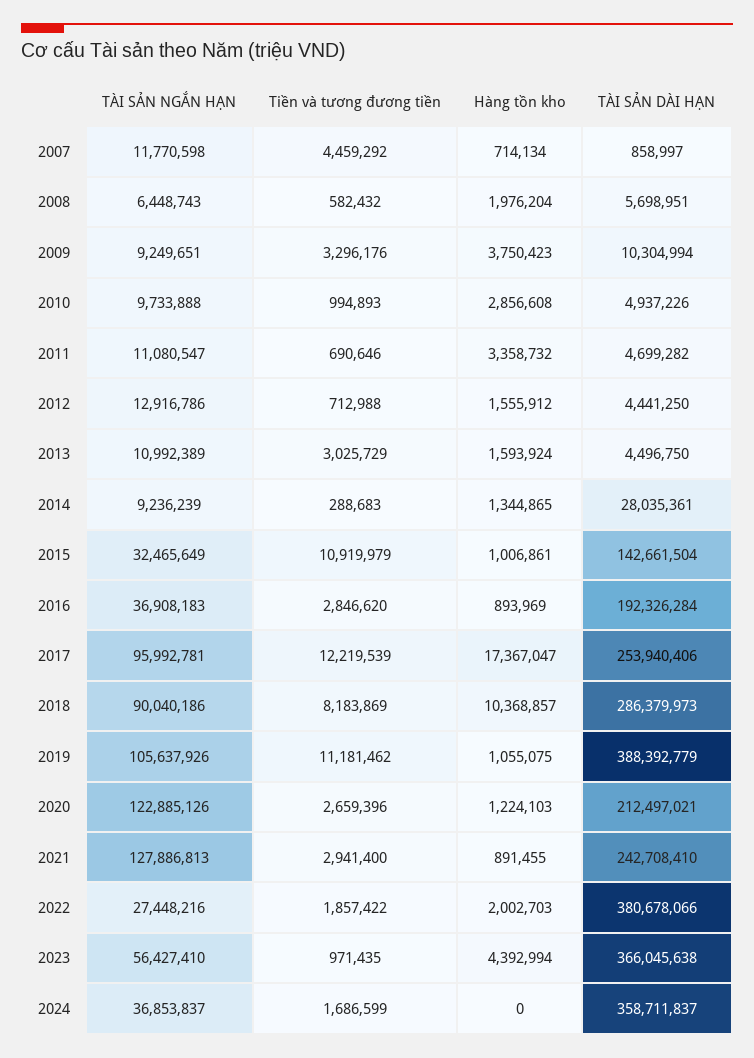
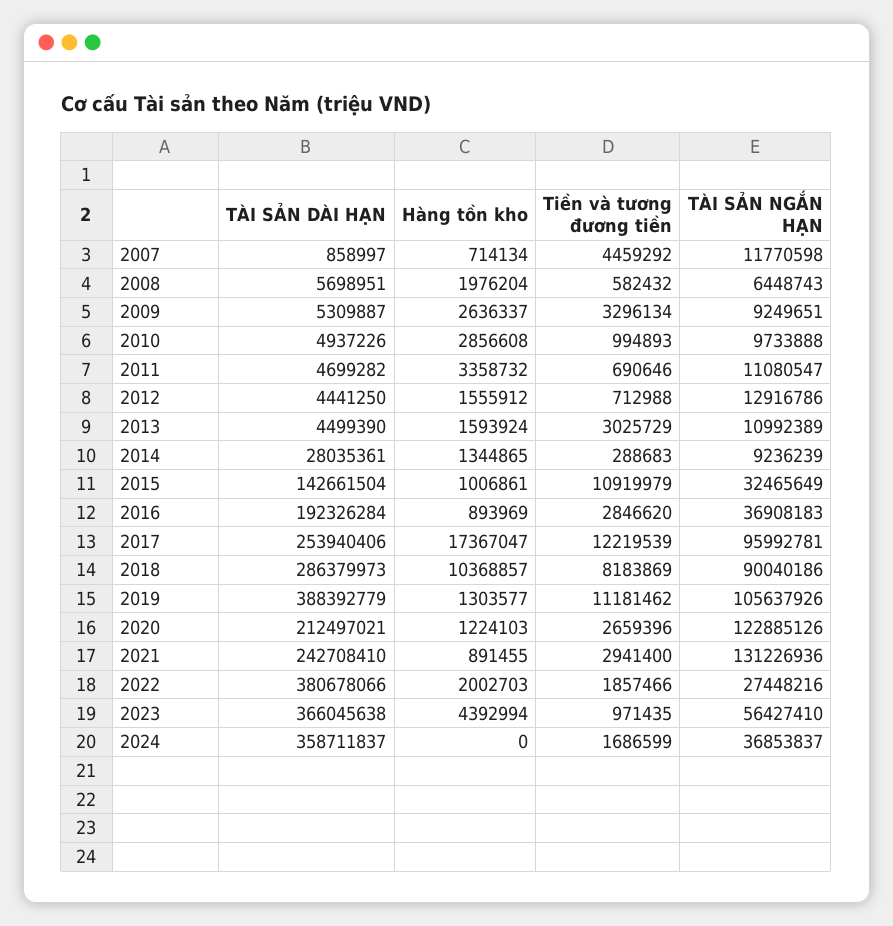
  {
    "TÀI SẢN NGẮN HẠN": {
      "2007": 11770598,
      "2008": 6448743,
      "2009": 9249651,
      "2010": 9733888,
      "2011": 11080547,
      "2012": 12916786,
      "2013": 10992389,
      "2014": 9236239,
      "2015": 32465649,
      "2016": 36908183,
      "2017": 95992781,
      "2018": 90040186,
      "2019": 105637926,
      "2020": 122885126,
-     "2021": 127886813,
+     "2021": 131226936,
      "2022": 27448216,
      "2023": 56427410,
      "2024": 36853837
    },
    "Tiền và tương đương tiền": {
      "2007": 4459292,
      "2008": 582432,
-     "2009": 3296176,
+     "2009": 3296134,
      "2010": 994893,
      "2011": 690646,
      "2012": 712988,
      "2013": 3025729,
      "2014": 288683,
      "2015": 10919979,
      "2016": 2846620,
      "2017": 12219539,
      "2018": 8183869,
      "2019": 11181462,
      "2020": 2659396,
      "2021": 2941400,
-     "2022": 1857422,
+     "2022": 1857466,
      "2023": 971435,
      "2024": 1686599
    },
    "Hàng tồn kho": {
      "2007": 714134,
      "2008": 1976204,
-     "2009": 3750423,
+     "2009": 2636337,
      "2010": 2856608,
      "2011": 3358732,
      "2012": 1555912,
      "2013": 1593924,
      "2014": 1344865,
      "2015": 1006861,
      "2016": 893969,
      "2017": 17367047,
      "2018": 10368857,
-     "2019": 1055075,
+     "2019": 1303577,
      "2020": 1224103,
      "2021": 891455,
      "2022": 2002703,
      "2023": 4392994,
      "2024": 0
    },
    "TÀI SẢN DÀI HẠN": {
      "2007": 858997,
      "2008": 5698951,
-     "2009": 10304994,
+     "2009": 5309887,
      "2010": 4937226,
      "2011": 4699282,
      "2012": 4441250,
-     "2013": 4496750,
+     "2013": 4499390,
      "2014": 28035361,
      "2015": 142661504,
      "2016": 192326284,
      "2017": 253940406,
      "2018": 286379973,
      "2019": 388392779,
      "2020": 212497021,
      "2021": 242708410,
      "2022": 380678066,
      "2023": 366045638,
      "2024": 358711837
    }
  }

